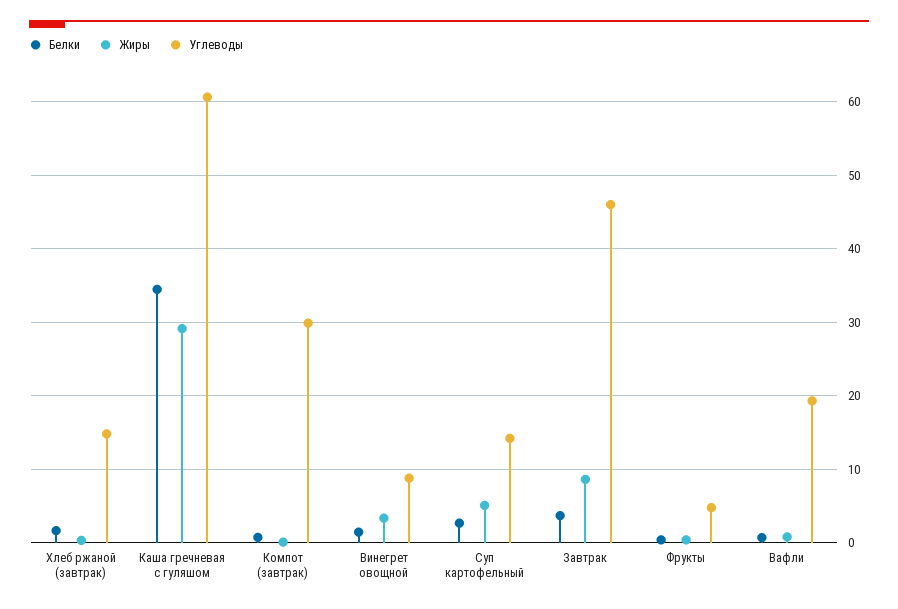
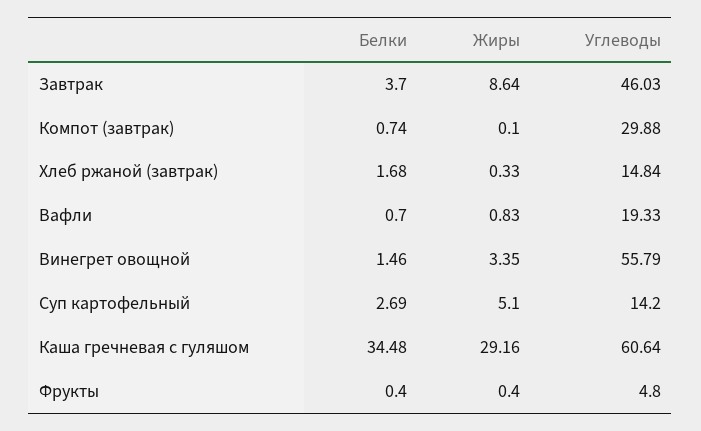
  {
    "Белки": {
      "Хлеб ржаной (завтрак)": 1.68,
      "Каша гречневая с гуляшом": 34.48,
      "Компот (завтрак)": 0.74,
      "Винегрет овощной": 1.46,
      "Суп картофельный": 2.69,
      "Завтрак": 3.7,
      "Фрукты": 0.4,
      "Вафли": 0.7
    },
    "Жиры": {
      "Хлеб ржаной (завтрак)": 0.33,
      "Каша гречневая с гуляшом": 29.16,
      "Компот (завтрак)": 0.1,
      "Винегрет овощной": 3.35,
      "Суп картофельный": 5.1,
      "Завтрак": 8.64,
      "Фрукты": 0.4,
      "Вафли": 0.83
    },
    "Углеводы": {
      "Хлеб ржаной (завтрак)": 14.84,
      "Каша гречневая с гуляшом": 60.64,
      "Компот (завтрак)": 29.88,
-     "Винегрет овощной": 9,
+     "Винегрет овощной": 55.79,
      "Суп картофельный": 14.2,
      "Завтрак": 46.03,
      "Фрукты": 4.8,
      "Вафли": 19.33
    }
  }

